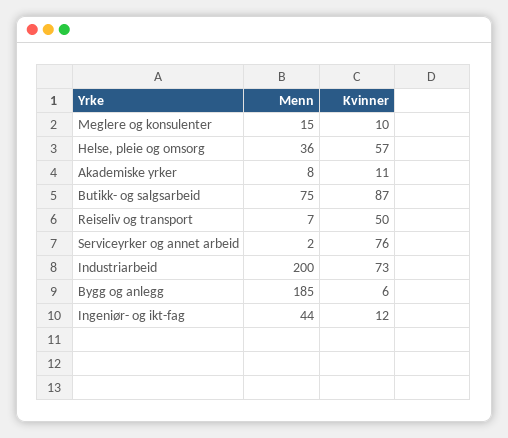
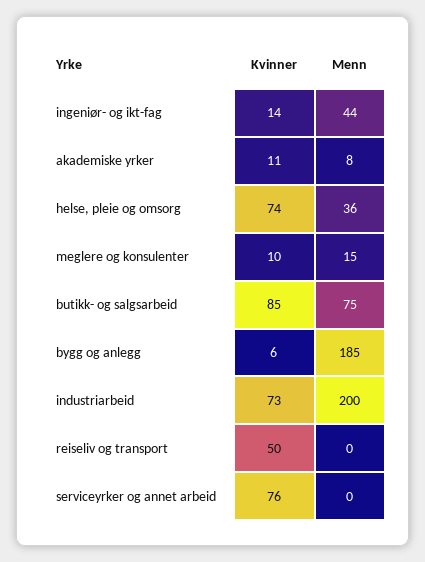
  {
    "Menn": {
      "Meglere og konsulenter": 15,
      "Helse, pleie og omsorg": 36,
      "Akademiske yrker": 8,
      "Butikk- og salgsarbeid": 75,
-     "Reiseliv og transport": 7,
+     "Reiseliv og transport": 0,
-     "Serviceyrker og annet arbeid": 2,
+     "Serviceyrker og annet arbeid": 0,
      "Industriarbeid": 200,
      "Bygg og anlegg": 185,
      "Ingeniør- og ikt-fag": 44
    },
    "Kvinner": {
      "Meglere og konsulenter": 10,
-     "Helse, pleie og omsorg": 57,
+     "Helse, pleie og omsorg": 74,
      "Akademiske yrker": 11,
-     "Butikk- og salgsarbeid": 87,
+     "Butikk- og salgsarbeid": 85,
      "Reiseliv og transport": 50,
      "Serviceyrker og annet arbeid": 76,
      "Industriarbeid": 73,
      "Bygg og anlegg": 6,
-     "Ingeniør- og ikt-fag": 12
+     "Ingeniør- og ikt-fag": 14
    }
  }

